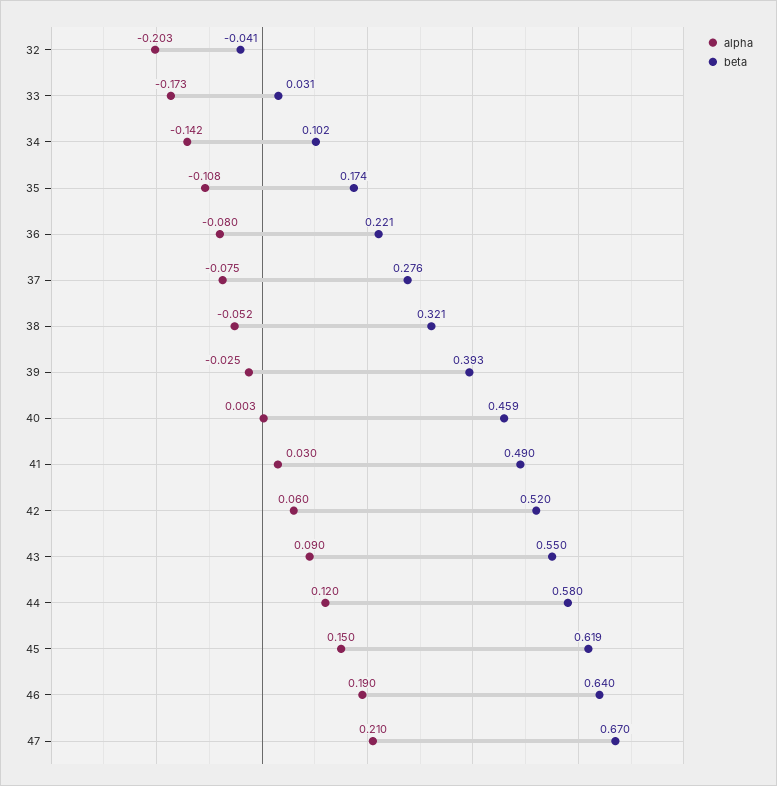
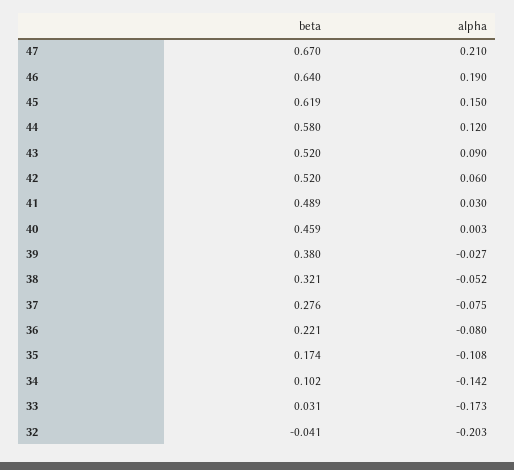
  {
    "alpha": {
      "32": -0.203,
      "33": -0.173,
      "34": -0.142,
      "35": -0.108,
      "36": -0.08,
      "37": -0.075,
      "38": -0.052,
-     "39": -0.025,
+     "39": -0.027,
      "40": 0.003,
      "41": 0.03,
      "42": 0.06,
      "43": 0.09,
      "44": 0.12,
      "45": 0.15,
      "46": 0.19,
      "47": 0.21
    },
    "beta": {
      "32": -0.041,
      "33": 0.031,
      "34": 0.102,
      "35": 0.174,
      "36": 0.221,
      "37": 0.276,
      "38": 0.321,
-     "39": 0.393,
+     "39": 0.38,
      "40": 0.459,
-     "41": 0.49,
+     "41": 0.489,
      "42": 0.52,
-     "43": 0.55,
+     "43": 0.52,
      "44": 0.58,
      "45": 0.619,
      "46": 0.64,
      "47": 0.67
    }
  }

